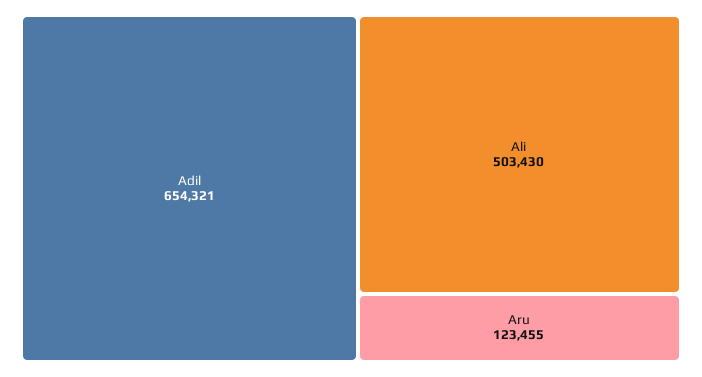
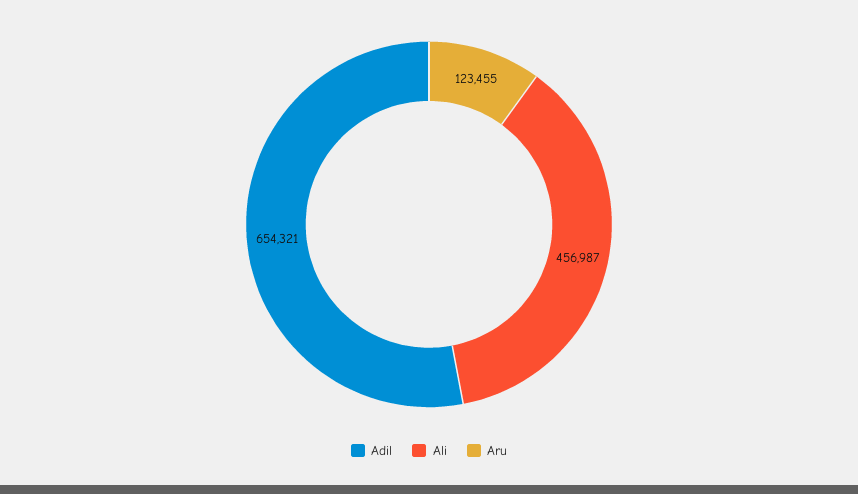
  {
    "Adil": 654321,
-   "Ali": 503430,
+   "Ali": 456987,
    "Aru": 123455
  }

